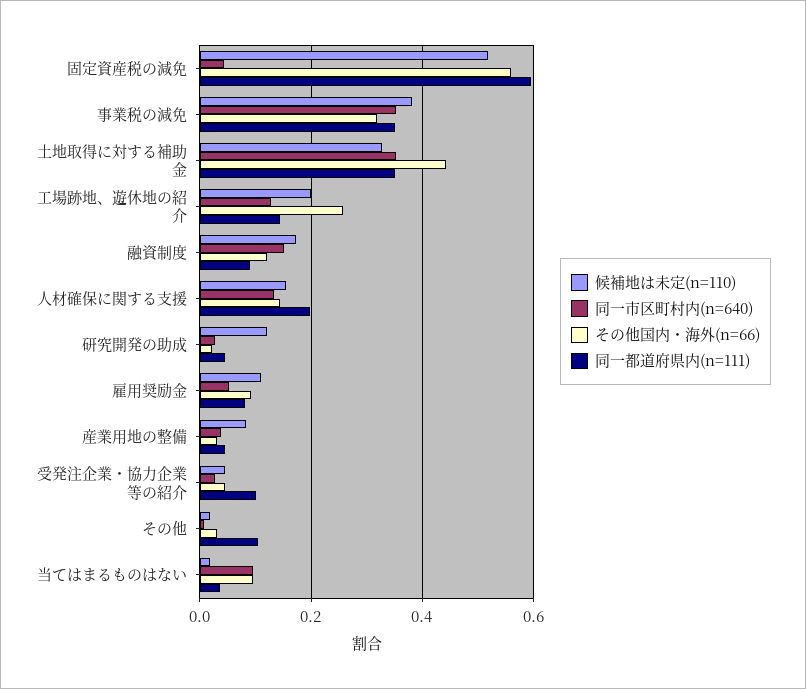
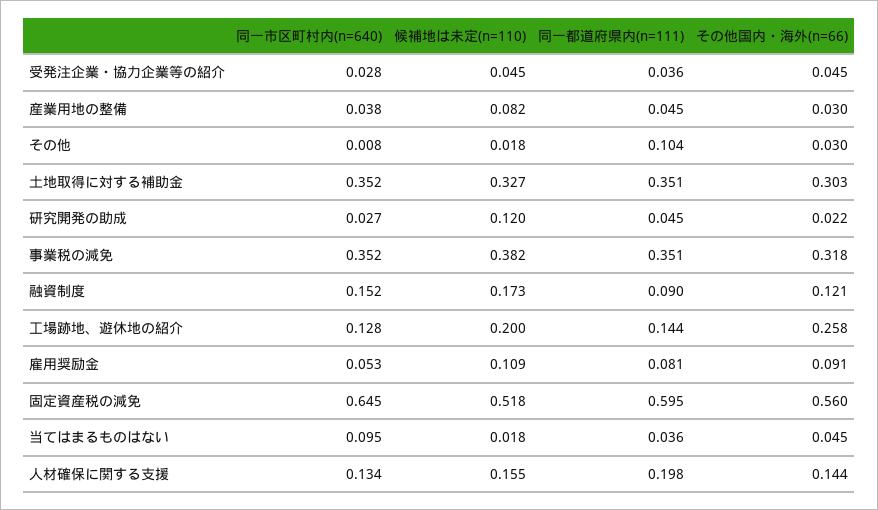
  {
    "候補地は未定(n=110)": {
      "固定資産税の減免": 0.518,
      "事業税の減免": 0.382,
      "土地取得に対する補助金": 0.327,
      "工場跡地、遊休地の紹介": 0.2,
      "融資制度": 0.173,
      "人材確保に関する支援": 0.155,
      "研究開発の助成": 0.12,
      "雇用奨励金": 0.109,
      "産業用地の整備": 0.082,
      "受発注企業・協力企業等の紹介": 0.045,
      "その他": 0.018,
      "当てはまるものはない": 0.018
    },
    "同一市区町村内(n=640)": {
-     "固定資産税の減免": 0.04,
+     "固定資産税の減免": 0.645,
      "事業税の減免": 0.352,
      "土地取得に対する補助金": 0.352,
      "工場跡地、遊休地の紹介": 0.128,
      "融資制度": 0.152,
      "人材確保に関する支援": 0.134,
      "研究開発の助成": 0.027,
      "雇用奨励金": 0.053,
      "産業用地の整備": 0.038,
      "受発注企業・協力企業等の紹介": 0.028,
      "その他": 0.008,
      "当てはまるものはない": 0.095
    },
    "その他国内・海外(n=66)": {
      "固定資産税の減免": 0.56,
      "事業税の減免": 0.318,
-     "土地取得に対する補助金": 0.44,
+     "土地取得に対する補助金": 0.303,
      "工場跡地、遊休地の紹介": 0.258,
      "融資制度": 0.121,
      "人材確保に関する支援": 0.144,
      "研究開発の助成": 0.022,
      "雇用奨励金": 0.091,
      "産業用地の整備": 0.03,
      "受発注企業・協力企業等の紹介": 0.045,
      "その他": 0.03,
-     "当てはまるものはない": 0.1
+     "当てはまるものはない": 0.045
    },
    "同一都道府県内(n=111)": {
      "固定資産税の減免": 0.595,
      "事業税の減免": 0.351,
      "土地取得に対する補助金": 0.351,
      "工場跡地、遊休地の紹介": 0.144,
      "融資制度": 0.09,
      "人材確保に関する支援": 0.198,
      "研究開発の助成": 0.045,
      "雇用奨励金": 0.081,
      "産業用地の整備": 0.045,
-     "受発注企業・協力企業等の紹介": 0.1,
+     "受発注企業・協力企業等の紹介": 0.036,
      "その他": 0.104,
      "当てはまるものはない": 0.036
    }
  }

